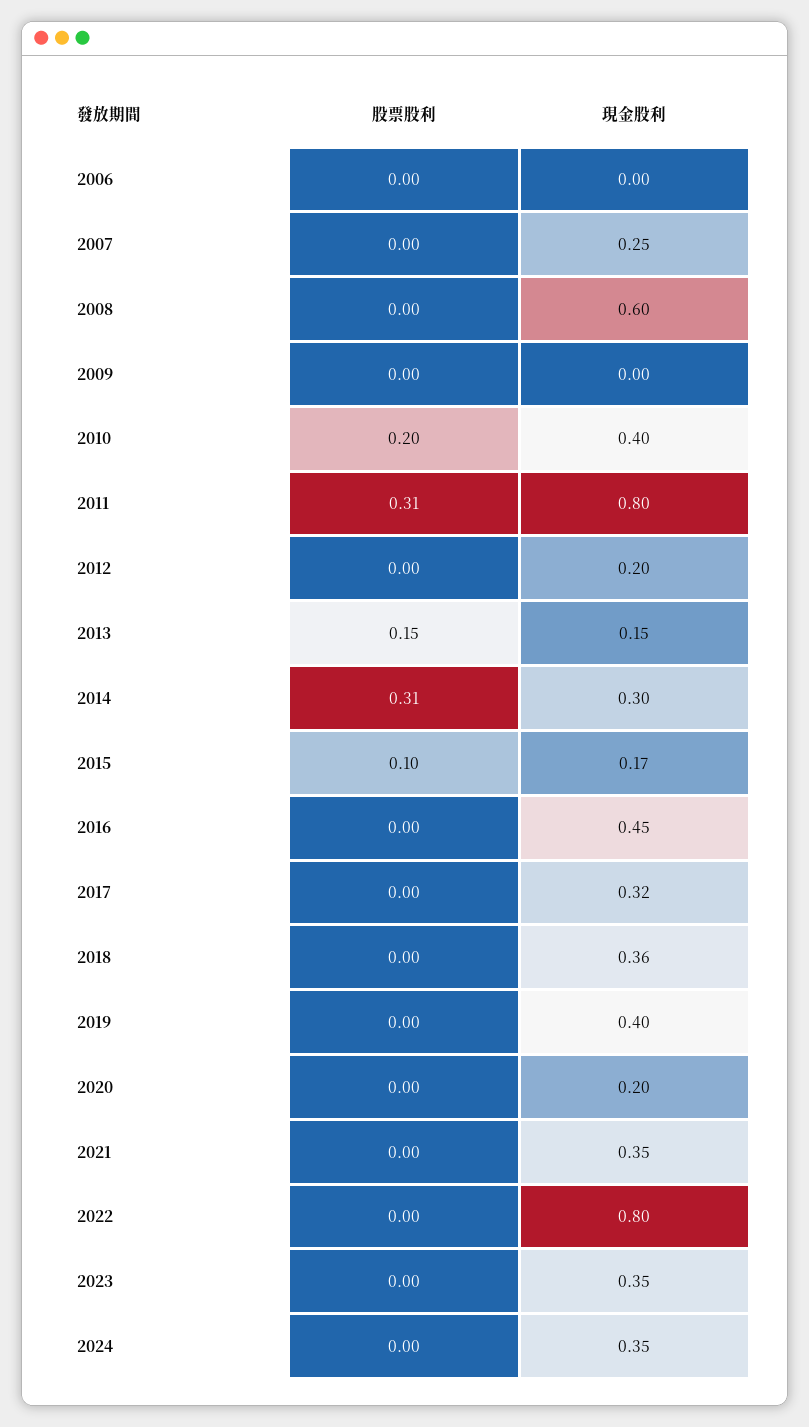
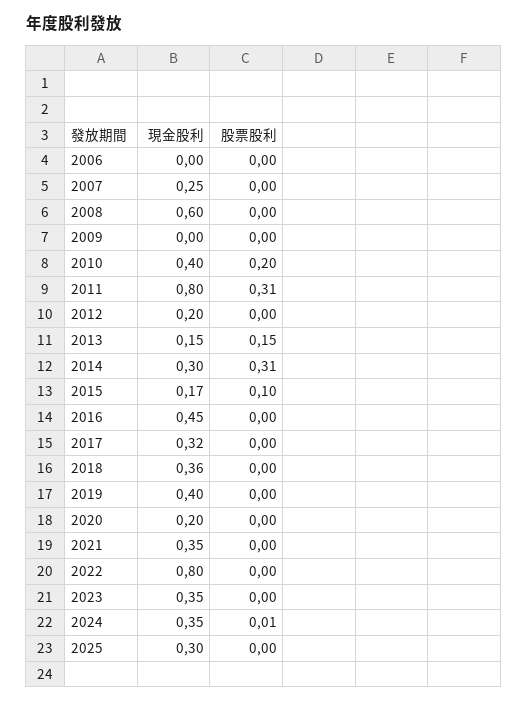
  {
    "股票股利": {
      "2006": 0,
      "2007": 0,
      "2008": 0,
      "2009": 0,
      "2010": 0.2,
      "2011": 0.31,
      "2012": 0,
      "2013": 0.15,
      "2014": 0.31,
      "2015": 0.1,
      "2016": 0,
      "2017": 0,
      "2018": 0,
      "2019": 0,
      "2020": 0,
      "2021": 0,
      "2022": 0,
      "2023": 0,
-     "2024": 0
+     "2024": 0.01,
+     "2025": 0
    },
    "現金股利": {
      "2006": 0,
      "2007": 0.25,
      "2008": 0.6,
      "2009": 0,
      "2010": 0.4,
      "2011": 0.8,
      "2012": 0.2,
      "2013": 0.15,
      "2014": 0.3,
      "2015": 0.17,
      "2016": 0.45,
      "2017": 0.32,
      "2018": 0.36,
      "2019": 0.4,
      "2020": 0.2,
      "2021": 0.35,
      "2022": 0.8,
      "2023": 0.35,
-     "2024": 0.35
+     "2024": 0.35,
+     "2025": 0.3
    }
  }

